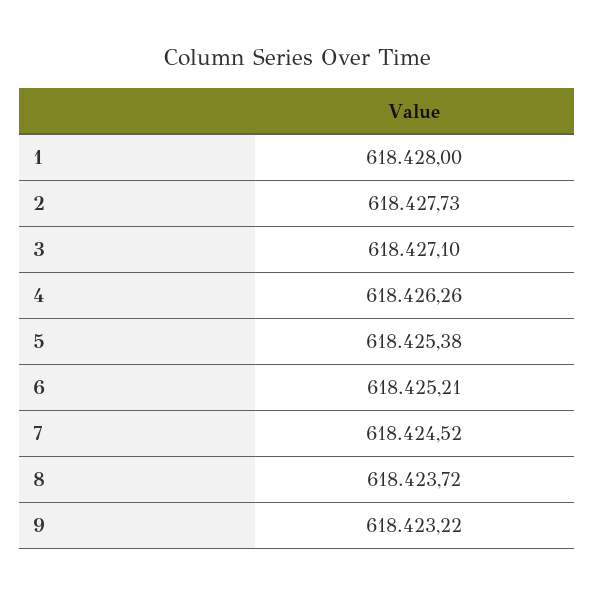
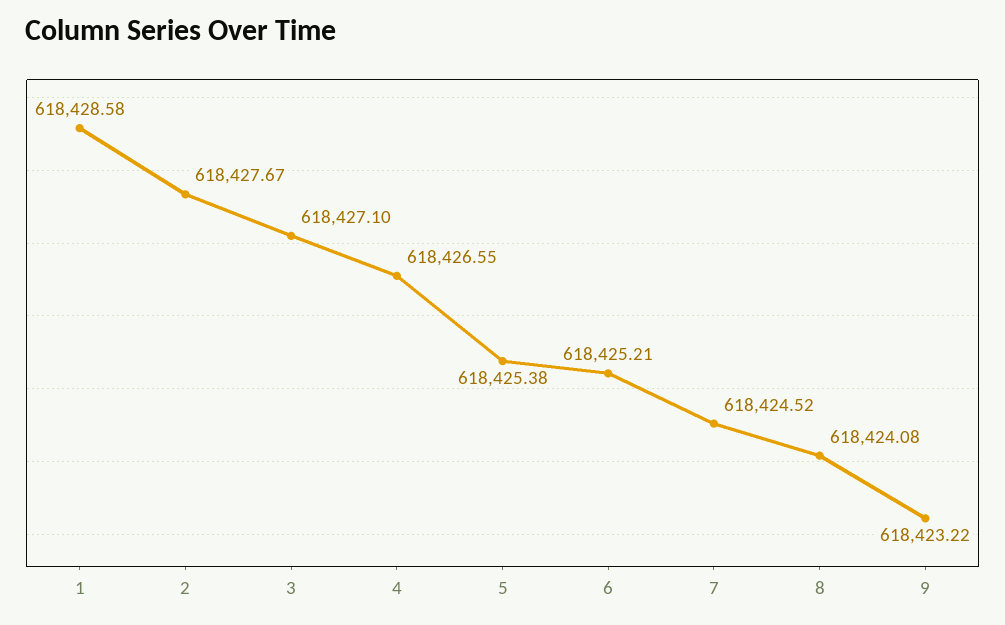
  {
-   "1": 618428,
+   "1": 618428.58,
-   "2": 618427.73,
+   "2": 618427.67,
    "3": 618427.1,
-   "4": 618426.26,
+   "4": 618426.55,
    "5": 618425.38,
    "6": 618425.21,
    "7": 618424.52,
-   "8": 618423.72,
+   "8": 618424.08,
    "9": 618423.22
  }

